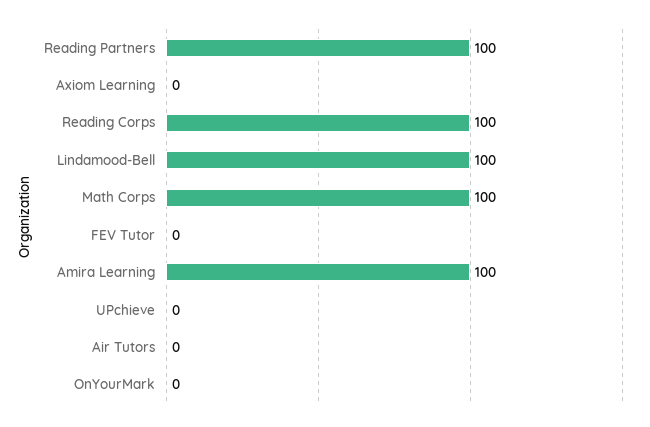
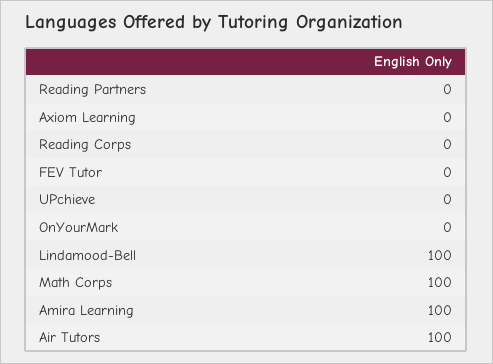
  {
-   "Reading Partners": 100,
+   "Reading Partners": 0,
    "Axiom Learning": 0,
-   "Reading Corps": 100,
+   "Reading Corps": 0,
    "Lindamood-Bell": 100,
    "Math Corps": 100,
    "FEV Tutor": 0,
    "Amira Learning": 100,
    "UPchieve": 0,
-   "Air Tutors": 0,
+   "Air Tutors": 100,
    "OnYourMark": 0
  }

